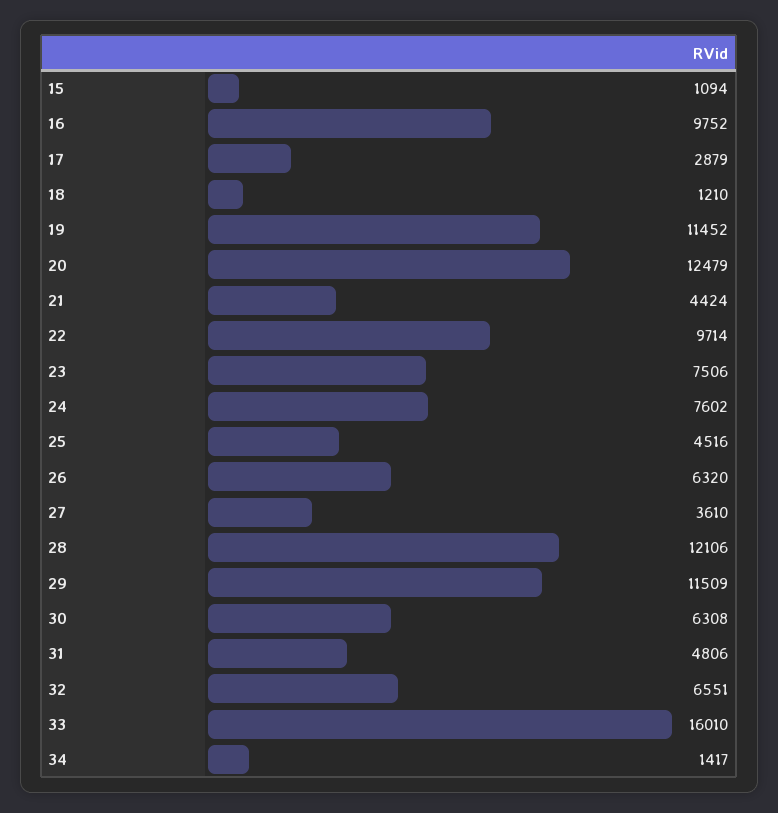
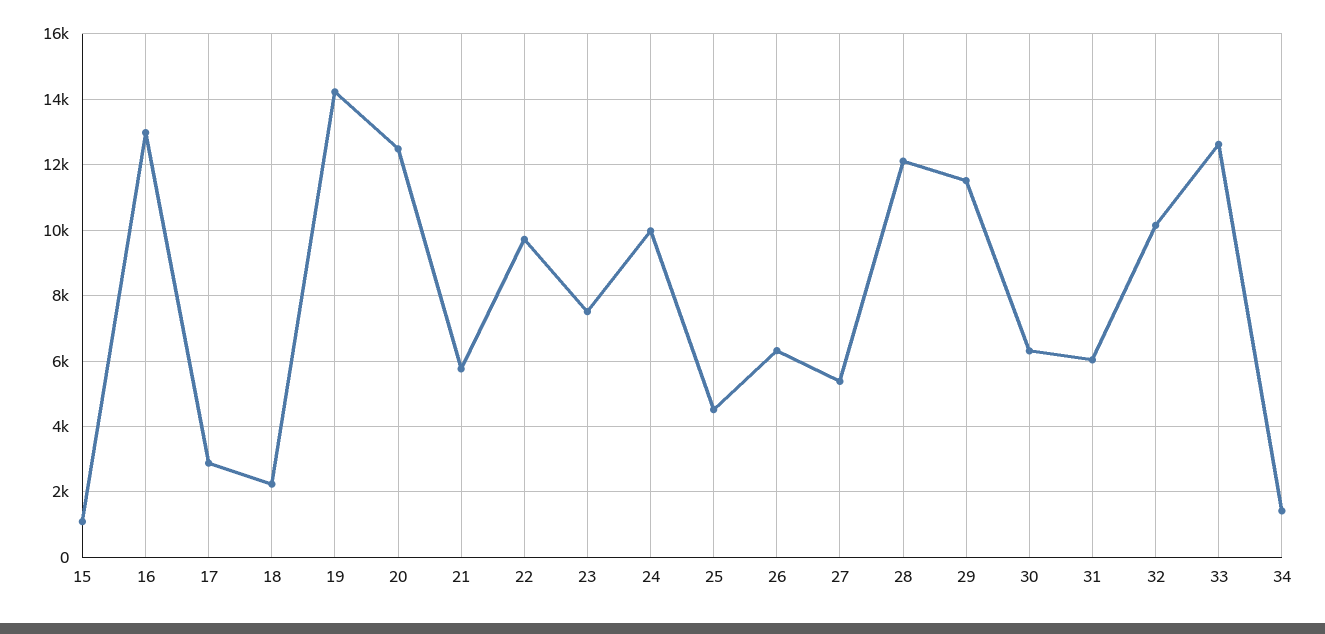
  {
    "15": 1094,
-   "16": 9752,
+   "16": 13000,
    "17": 2879,
-   "18": 1210,
+   "18": 2200,
-   "19": 11452,
+   "19": 14200,
    "20": 12479,
-   "21": 4424,
+   "21": 5800,
    "22": 9714,
    "23": 7506,
-   "24": 7602,
+   "24": 10000,
    "25": 4516,
    "26": 6320,
-   "27": 3610,
+   "27": 5400,
    "28": 12106,
    "29": 11509,
    "30": 6308,
-   "31": 4806,
+   "31": 6000,
-   "32": 6551,
+   "32": 10200,
-   "33": 16010,
+   "33": 12600,
    "34": 1417
  }

